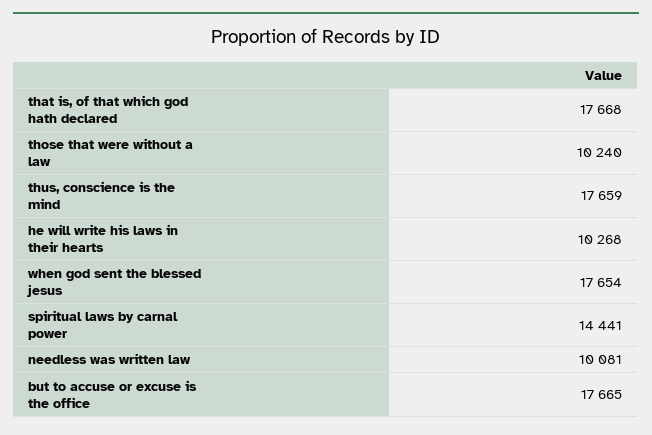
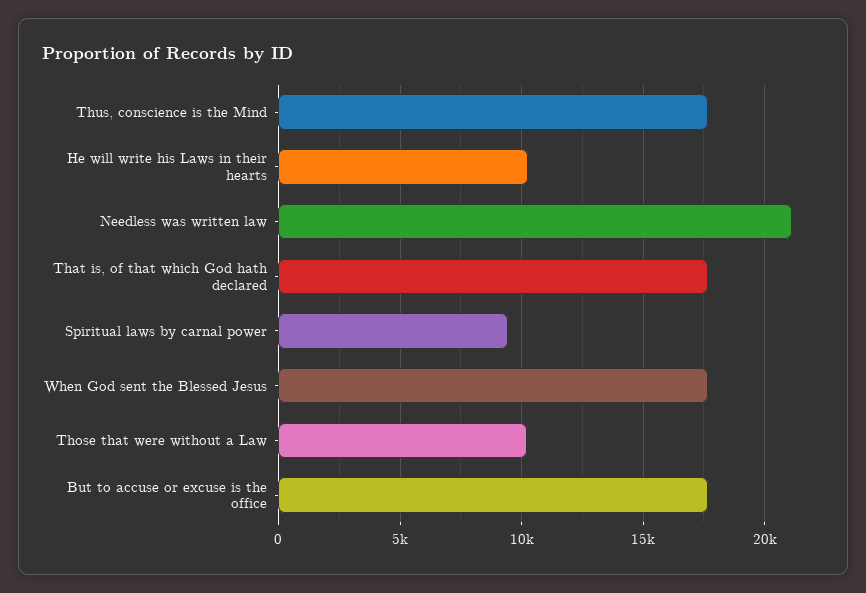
  {
    "that is, of that which god hath declared": 17668,
    "those that were without a law": 10240,
    "thus, conscience is the mind": 17659,
    "he will write his laws in their hearts": 10268,
    "when god sent the blessed jesus": 17654,
-   "spiritual laws by carnal power": 14441,
+   "spiritual laws by carnal power": 9500,
-   "needless was written law": 10081,
+   "needless was written law": 21000,
    "but to accuse or excuse is the office": 17665
  }

